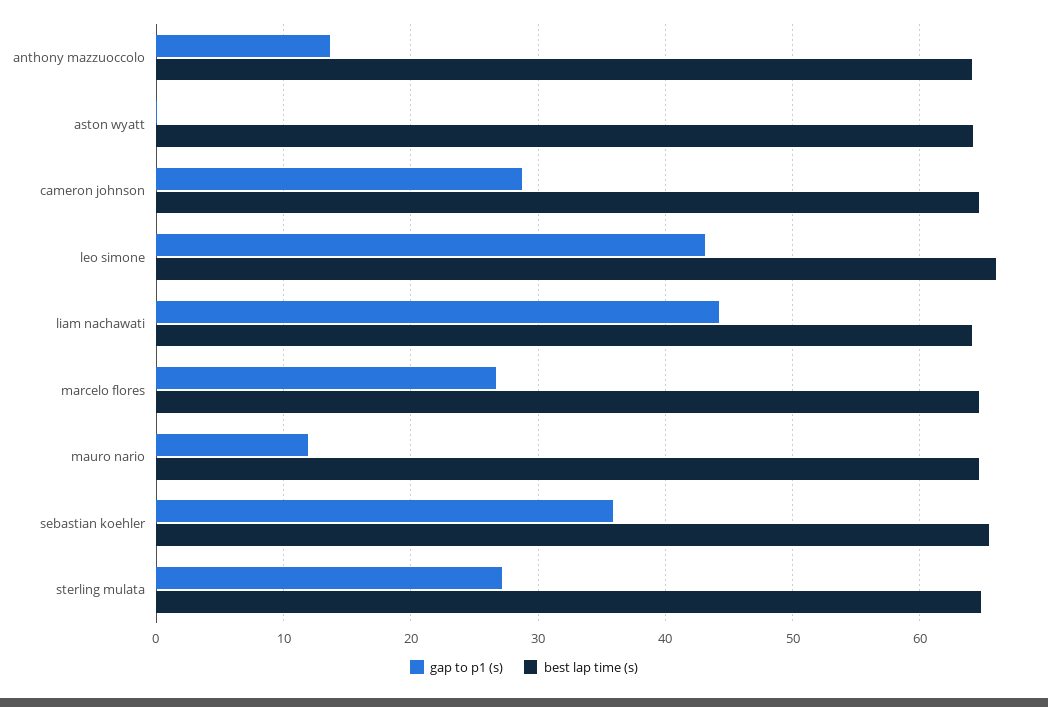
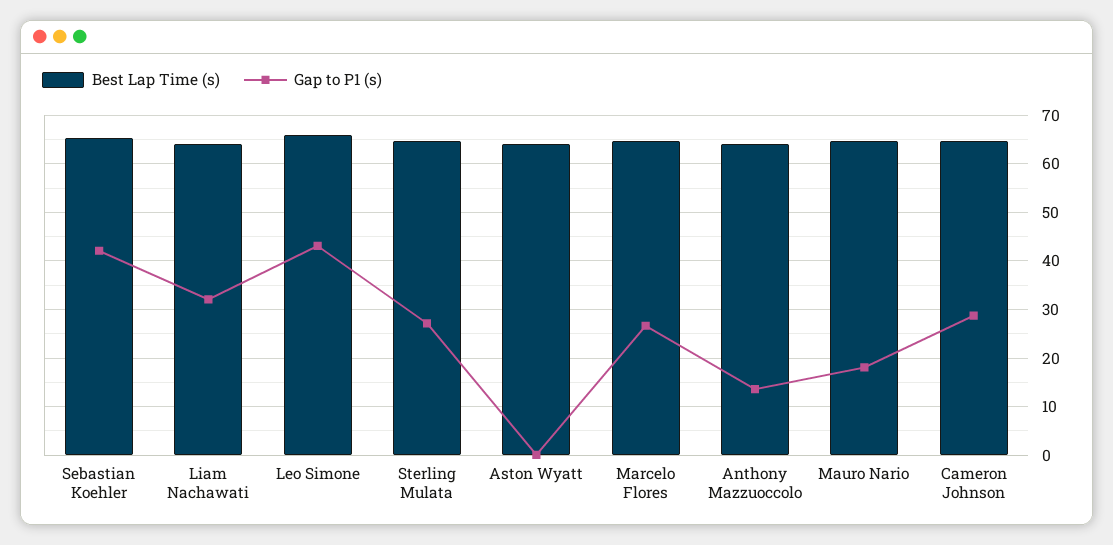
  {
    "gap to p1 (s)": {
      "anthony mazzuoccolo": 14,
      "aston wyatt": 0,
      "cameron johnson": 29,
      "leo simone": 43,
-     "liam nachawati": 44,
+     "liam nachawati": 32,
      "marcelo flores": 27,
-     "mauro nario": 12,
+     "mauro nario": 18,
-     "sebastian koehler": 36,
+     "sebastian koehler": 42,
      "sterling mulata": 27
    },
    "best lap time (s)": {
      "anthony mazzuoccolo": 64,
      "aston wyatt": 64,
      "cameron johnson": 65,
      "leo simone": 66,
      "liam nachawati": 64,
      "marcelo flores": 65,
      "mauro nario": 65,
      "sebastian koehler": 65,
      "sterling mulata": 65
    }
  }

